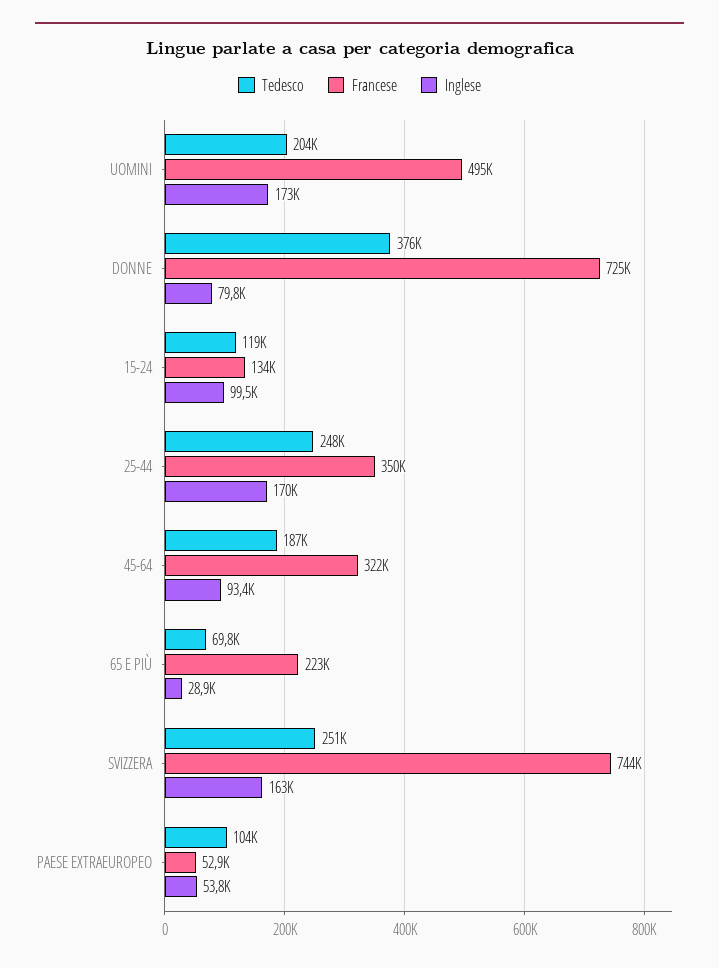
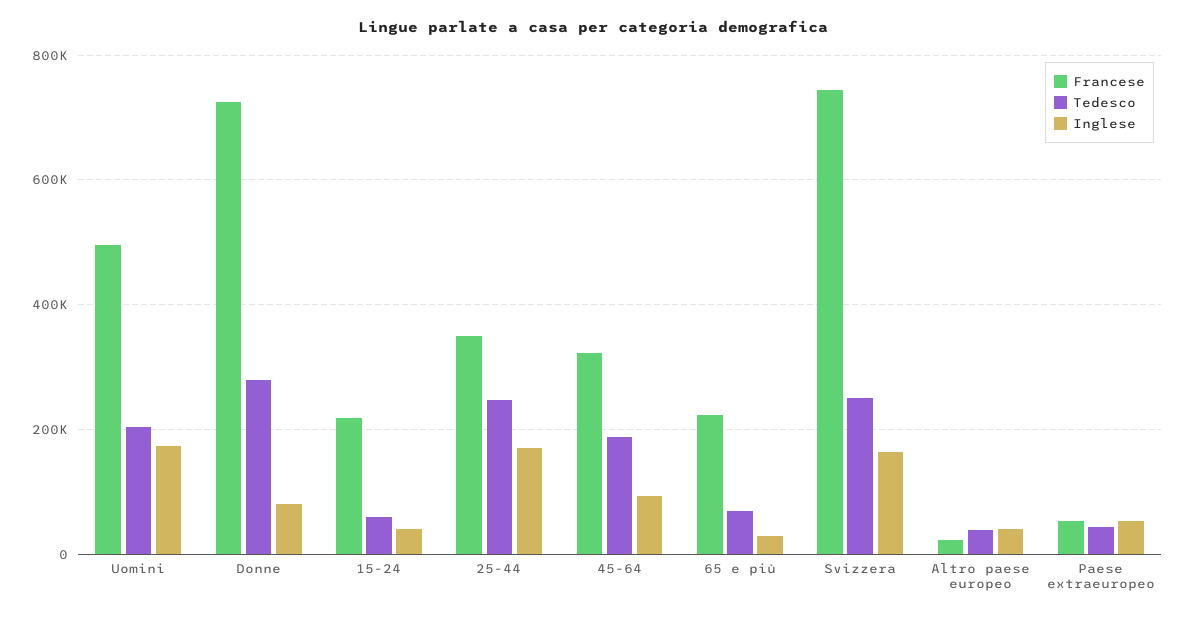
  {
    "Tedesco": {
      "UOMINI": 204000,
-     "DONNE": 376000,
+     "DONNE": 280000,
-     "15-24": 119000,
+     "15-24": 60000,
      "25-44": 248000,
      "45-64": 187000,
      "65 E PIÙ": 69800,
      "SVIZZERA": 251000,
-     "PAESE EXTRAEUROPEO": 104000
+     "PAESE EXTRAEUROPEO": 40000,
+     "Altro paese europeo": 40000
    },
    "Francese": {
      "UOMINI": 495000,
      "DONNE": 725000,
-     "15-24": 134000,
+     "15-24": 220000,
      "25-44": 350000,
      "45-64": 322000,
      "65 E PIÙ": 223000,
      "SVIZZERA": 744000,
-     "PAESE EXTRAEUROPEO": 52900
+     "PAESE EXTRAEUROPEO": 52900,
+     "Altro paese europeo": 20000
    },
    "Inglese": {
      "UOMINI": 173000,
      "DONNE": 79800,
-     "15-24": 99500,
+     "15-24": 40000,
      "25-44": 170000,
      "45-64": 93400,
      "65 E PIÙ": 28900,
      "SVIZZERA": 163000,
-     "PAESE EXTRAEUROPEO": 53800
+     "PAESE EXTRAEUROPEO": 53800,
+     "Altro paese europeo": 40000
    }
  }

